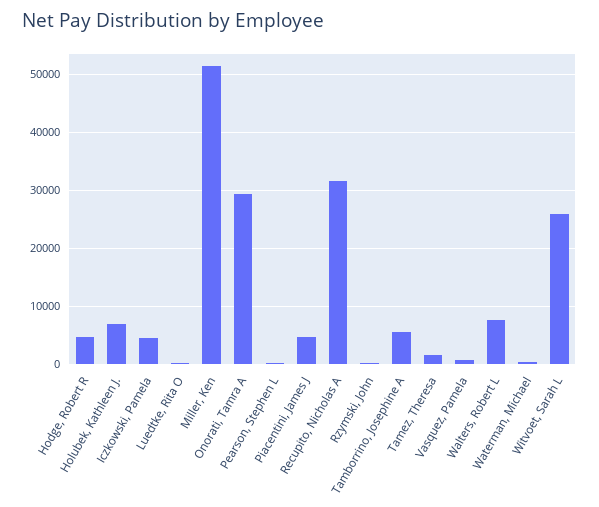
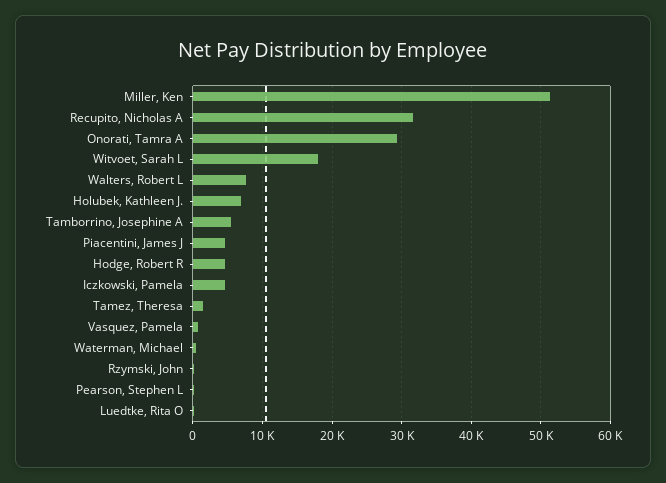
  {
    "Hodge, Robert R": 5000,
    "Holubek, Kathleen J.": 7000,
    "Iczkowski, Pamela": 5000,
    "Luedtke, Rita O": 0,
    "Miller, Ken": 51000,
    "Onorati, Tamra A": 29000,
    "Pearson, Stephen L": 0,
    "Piacentini, James J": 5000,
    "Recupito, Nicholas A": 32000,
    "Rzymski, John": 0,
    "Tamborrino, Josephine A": 6000,
    "Tamez, Theresa": 2000,
    "Vasquez, Pamela": 1000,
    "Walters, Robert L": 8000,
    "Waterman, Michael": 0,
-   "Witvoet, Sarah L": 26000
+   "Witvoet, Sarah L": 18000
  }

